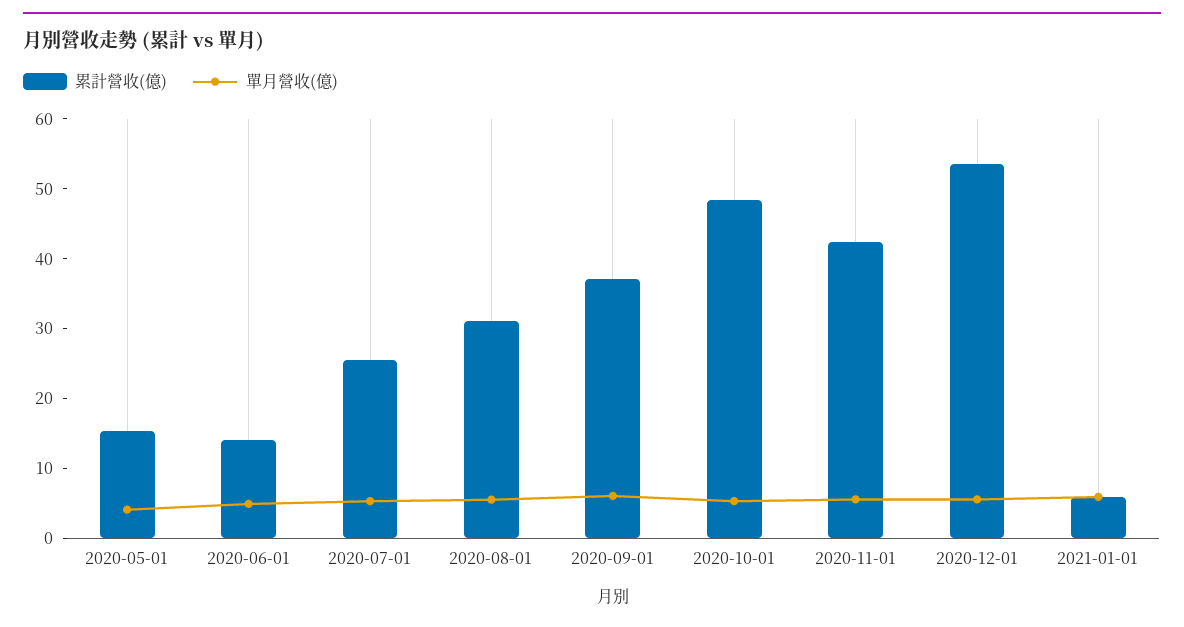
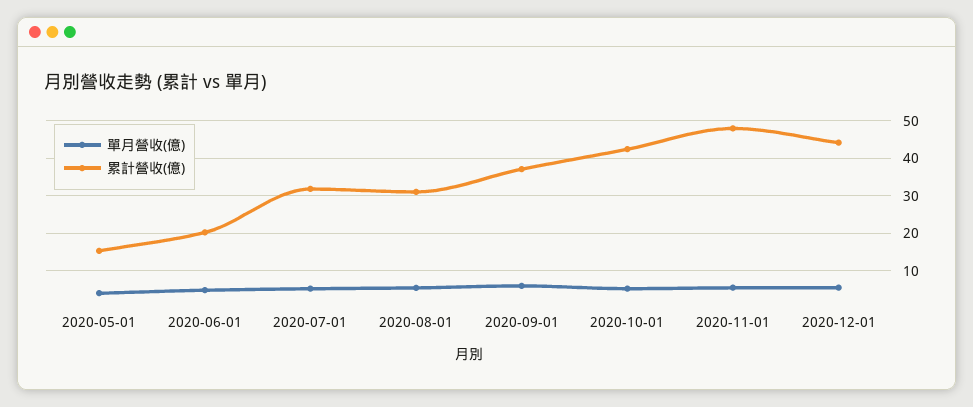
  {
    "累計營收(億)": {
      "2020-05-01": 16,
-     "2020-06-01": 14,
+     "2020-06-01": 20,
-     "2020-07-01": 26,
+     "2020-07-01": 32,
      "2020-08-01": 32,
      "2020-09-01": 38,
-     "2020-10-01": 48,
+     "2020-10-01": 42,
-     "2020-11-01": 42,
+     "2020-11-01": 48,
-     "2020-12-01": 54,
+     "2020-12-01": 44
-     "2021-01-01": 6
    },
    "單月營收(億)": {
      "2020-05-01": 4,
      "2020-06-01": 4,
      "2020-07-01": 6,
      "2020-08-01": 6,
      "2020-09-01": 6,
      "2020-10-01": 6,
      "2020-11-01": 6,
-     "2020-12-01": 6,
+     "2020-12-01": 6
-     "2021-01-01": 6
    }
  }

